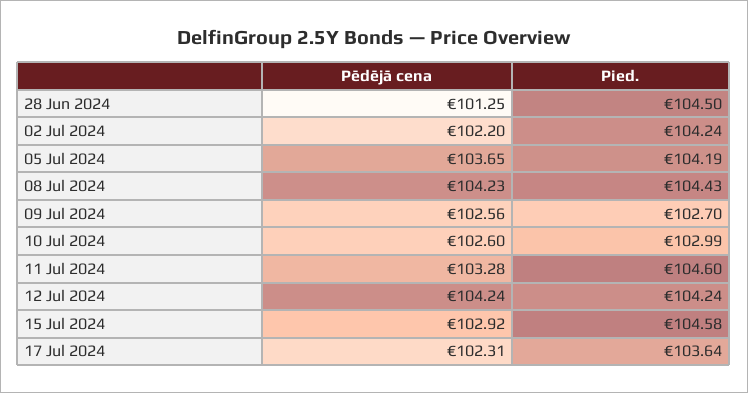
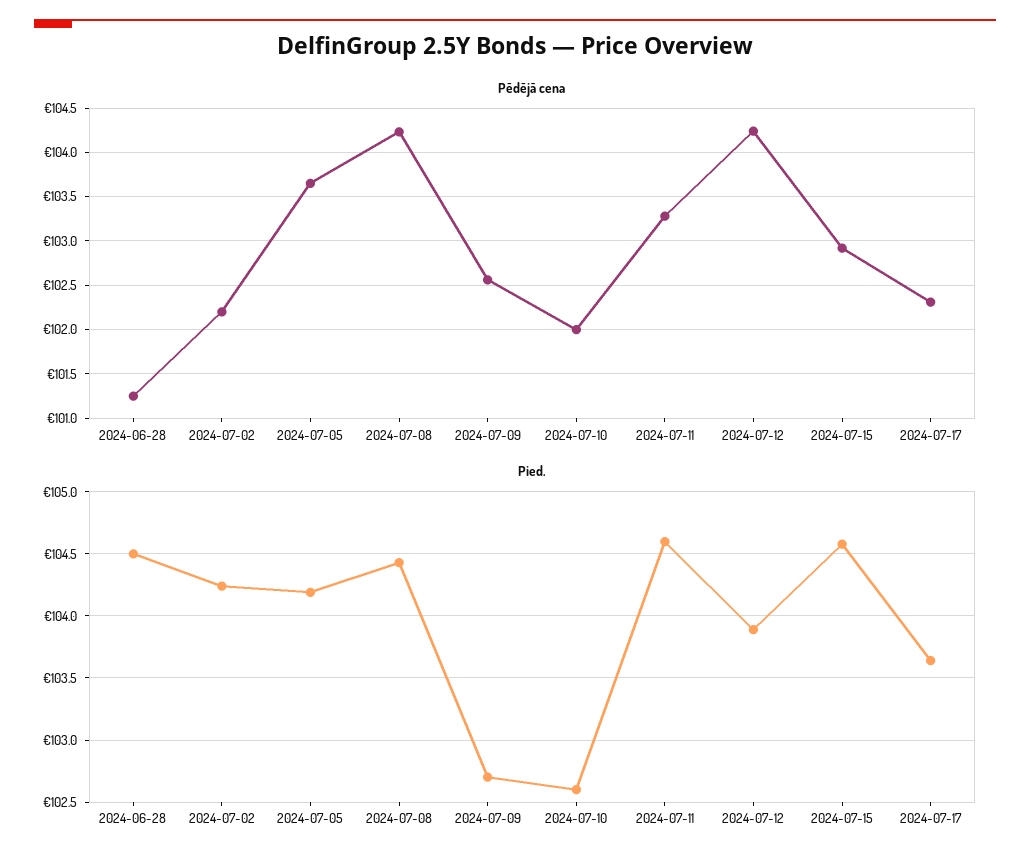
  {
    "Pēdējā cena": {
      "28 Jun 2024": 101.25,
      "02 Jul 2024": 102.2,
      "05 Jul 2024": 103.65,
      "08 Jul 2024": 104.23,
      "09 Jul 2024": 102.56,
-     "10 Jul 2024": 102.6,
+     "10 Jul 2024": 102,
      "11 Jul 2024": 103.28,
      "12 Jul 2024": 104.24,
      "15 Jul 2024": 102.92,
      "17 Jul 2024": 102.31
    },
    "Pied.": {
      "28 Jun 2024": 104.5,
      "02 Jul 2024": 104.24,
      "05 Jul 2024": 104.19,
      "08 Jul 2024": 104.43,
      "09 Jul 2024": 102.7,
-     "10 Jul 2024": 102.99,
+     "10 Jul 2024": 102.6,
      "11 Jul 2024": 104.6,
-     "12 Jul 2024": 104.24,
+     "12 Jul 2024": 103.9,
      "15 Jul 2024": 104.58,
      "17 Jul 2024": 103.64
    }
  }

